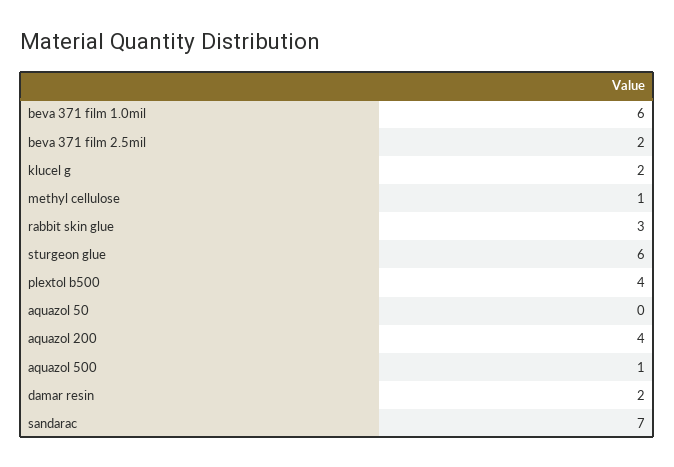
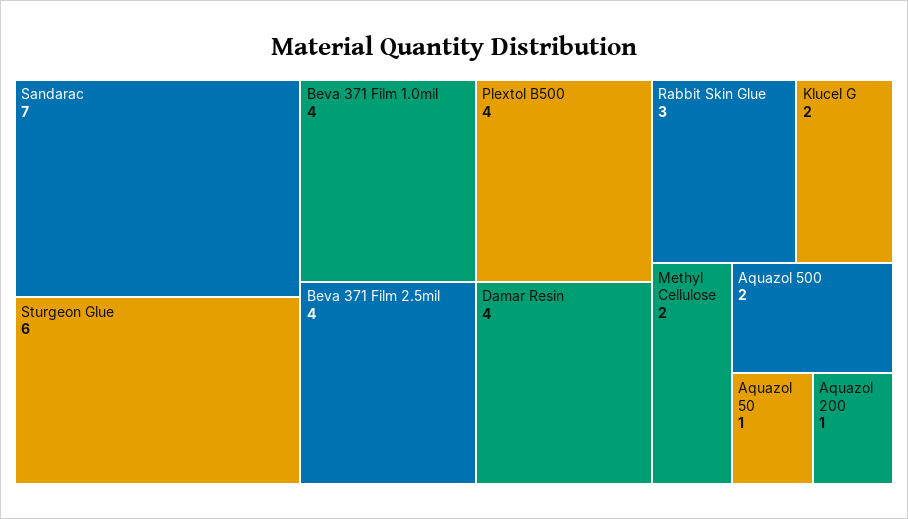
  {
-   "beva 371 film 1.0mil": 6,
+   "beva 371 film 1.0mil": 4,
-   "beva 371 film 2.5mil": 2,
+   "beva 371 film 2.5mil": 4,
    "klucel g": 2,
-   "methyl cellulose": 1,
+   "methyl cellulose": 2,
    "rabbit skin glue": 3,
    "sturgeon glue": 6,
    "plextol b500": 4,
-   "aquazol 50": 0,
+   "aquazol 50": 1,
-   "aquazol 200": 4,
+   "aquazol 200": 1,
-   "aquazol 500": 1,
+   "aquazol 500": 2,
-   "damar resin": 2,
+   "damar resin": 4,
    "sandarac": 7
  }

